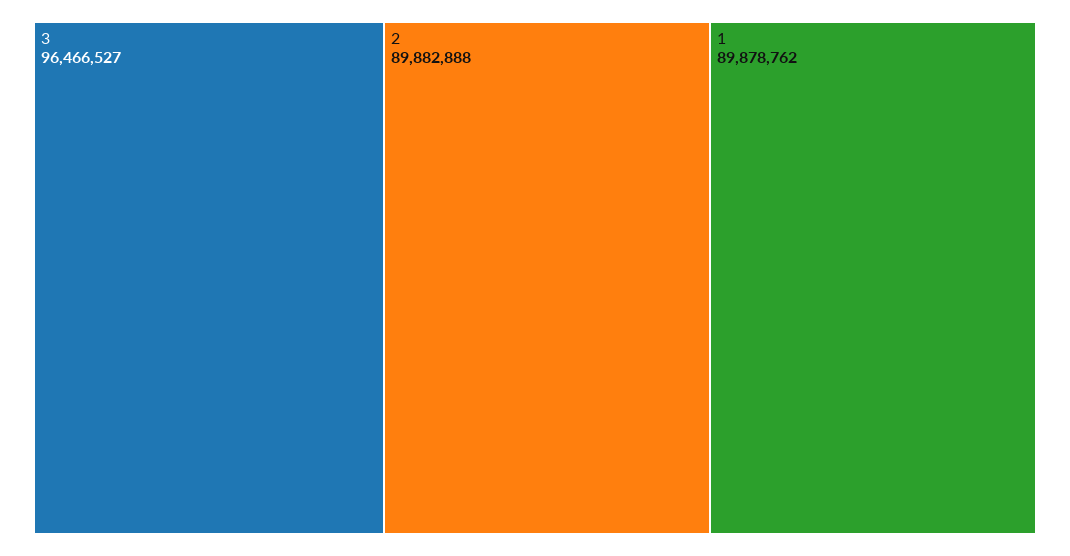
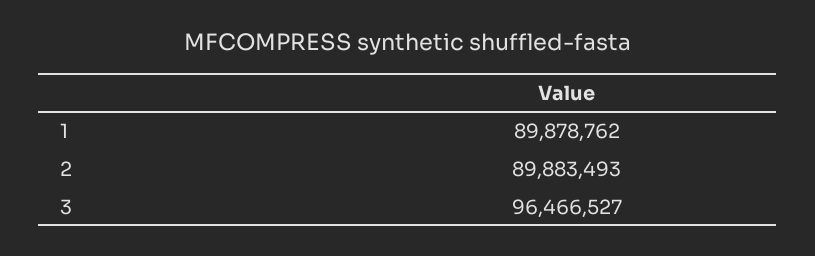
  {
    "3": 96466527,
-   "2": 89882888,
+   "2": 89883493,
    "1": 89878762
  }

